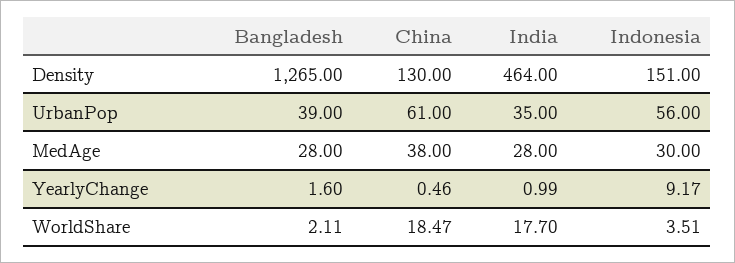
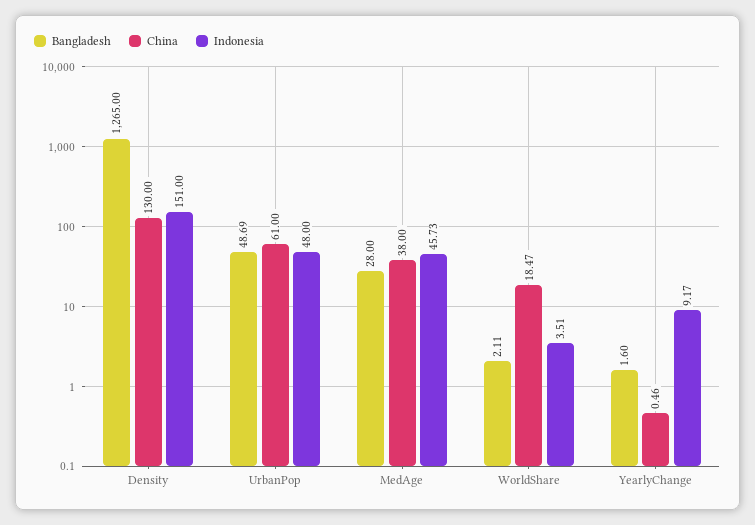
  {
    "Bangladesh": {
      "Density": 1265,
-     "UrbanPop": 39,
+     "UrbanPop": 48.69,
      "MedAge": 28,
      "YearlyChange": 1.6,
      "WorldShare": 2.11
    },
    "China": {
      "Density": 130,
      "UrbanPop": 61,
      "MedAge": 38,
      "YearlyChange": 0.46,
      "WorldShare": 18.47
    },
-   "India": {
-     "Density": 464,
-     "UrbanPop": 35,
-     "MedAge": 28,
-     "YearlyChange": 0.99,
-     "WorldShare": 17.7
-   },
    "Indonesia": {
      "Density": 151,
-     "UrbanPop": 56,
+     "UrbanPop": 48,
-     "MedAge": 30,
+     "MedAge": 45.73,
      "YearlyChange": 9.17,
      "WorldShare": 3.51
    }
  }

